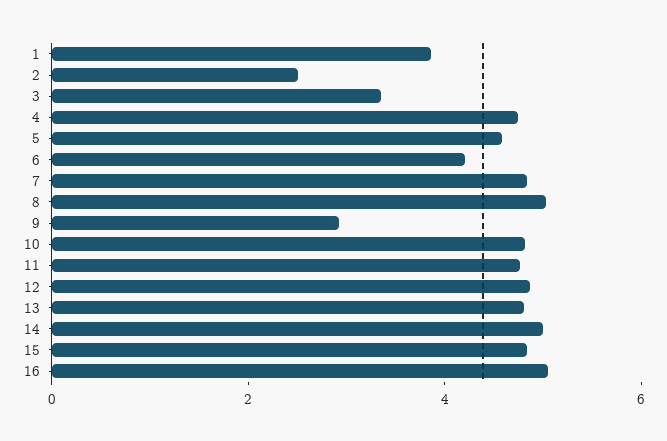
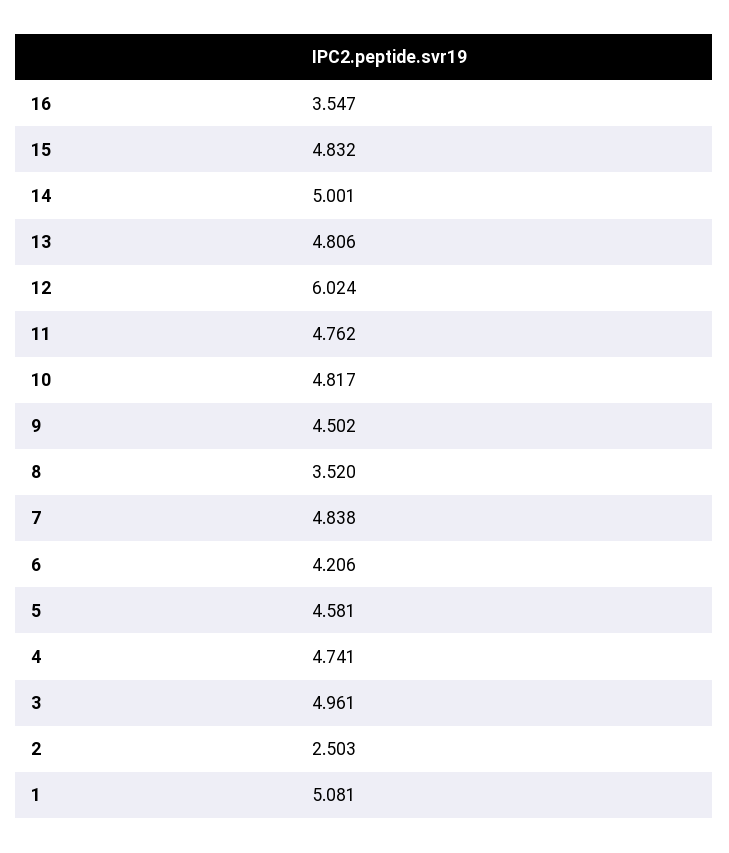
  {
-   "1": 4,
+   "1": 5.081,
    "2": 2.503,
-   "3": 3.5,
+   "3": 4.961,
    "4": 4.741,
    "5": 4.581,
    "6": 4.206,
    "7": 4.838,
-   "8": 5,
+   "8": 3.52,
-   "9": 3,
+   "9": 4.502,
    "10": 4.817,
    "11": 4.762,
-   "12": 5,
+   "12": 6.024,
    "13": 4.806,
    "14": 5.001,
    "15": 4.832,
-   "16": 5
+   "16": 3.547
  }

